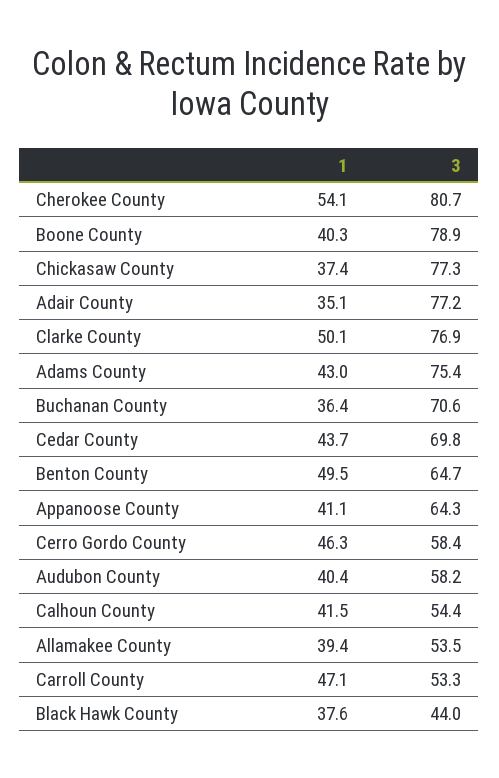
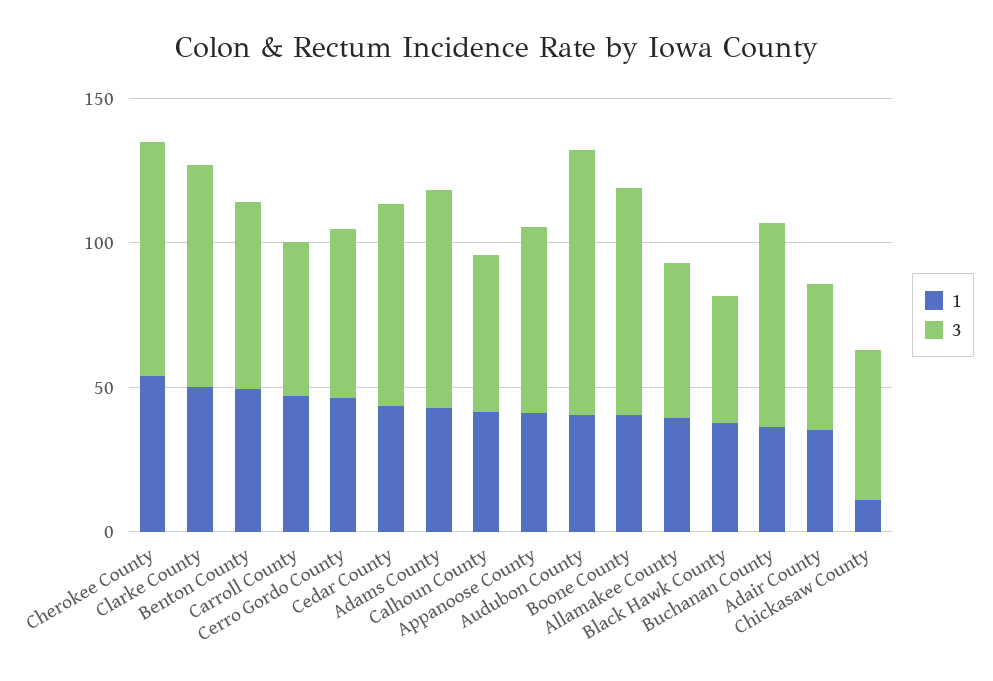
  {
    "1": {
      "Cherokee County": 54.1,
      "Boone County": 40.3,
-     "Chickasaw County": 37.4,
+     "Chickasaw County": 10,
      "Adair County": 35.1,
      "Clarke County": 50.1,
      "Adams County": 43,
      "Buchanan County": 36.4,
      "Cedar County": 43.7,
      "Benton County": 49.5,
      "Appanoose County": 41.1,
      "Cerro Gordo County": 46.3,
      "Audubon County": 40.4,
      "Calhoun County": 41.5,
      "Allamakee County": 39.4,
      "Carroll County": 47.1,
      "Black Hawk County": 37.6
    },
    "3": {
      "Cherokee County": 80.7,
      "Boone County": 78.9,
-     "Chickasaw County": 77.3,
+     "Chickasaw County": 50,
-     "Adair County": 77.2,
+     "Adair County": 50,
      "Clarke County": 76.9,
      "Adams County": 75.4,
      "Buchanan County": 70.6,
      "Cedar County": 69.8,
      "Benton County": 64.7,
      "Appanoose County": 64.3,
      "Cerro Gordo County": 58.4,
-     "Audubon County": 58.2,
+     "Audubon County": 90,
      "Calhoun County": 54.4,
      "Allamakee County": 53.5,
      "Carroll County": 53.3,
      "Black Hawk County": 44
    }
  }

